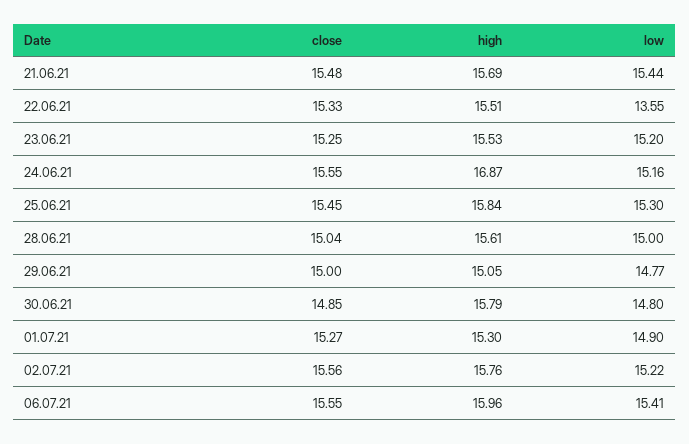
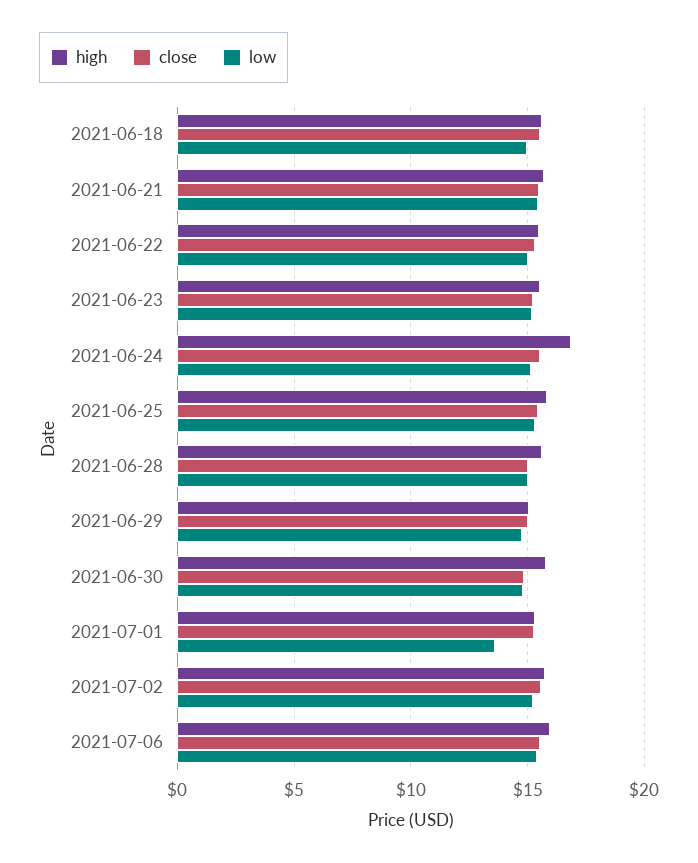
  {
    "close": {
      "21.06.21": 15.48,
      "22.06.21": 15.33,
      "23.06.21": 15.25,
      "24.06.21": 15.55,
      "25.06.21": 15.45,
      "28.06.21": 15.04,
      "29.06.21": 15,
      "30.06.21": 14.85,
      "01.07.21": 15.27,
      "02.07.21": 15.56,
-     "06.07.21": 15.55
+     "06.07.21": 15.55,
+     "2021-06-18": 15.5
    },
    "high": {
      "21.06.21": 15.69,
      "22.06.21": 15.51,
      "23.06.21": 15.53,
      "24.06.21": 16.87,
      "25.06.21": 15.84,
      "28.06.21": 15.61,
      "29.06.21": 15.05,
      "30.06.21": 15.79,
      "01.07.21": 15.3,
      "02.07.21": 15.76,
-     "06.07.21": 15.96
+     "06.07.21": 15.96,
+     "2021-06-18": 15.5
    },
    "low": {
      "21.06.21": 15.44,
-     "22.06.21": 13.55,
+     "22.06.21": 15,
      "23.06.21": 15.2,
      "24.06.21": 15.16,
      "25.06.21": 15.3,
      "28.06.21": 15,
      "29.06.21": 14.77,
      "30.06.21": 14.8,
-     "01.07.21": 14.9,
+     "01.07.21": 13.5,
      "02.07.21": 15.22,
-     "06.07.21": 15.41
+     "06.07.21": 15.41,
+     "2021-06-18": 15
    }
  }

